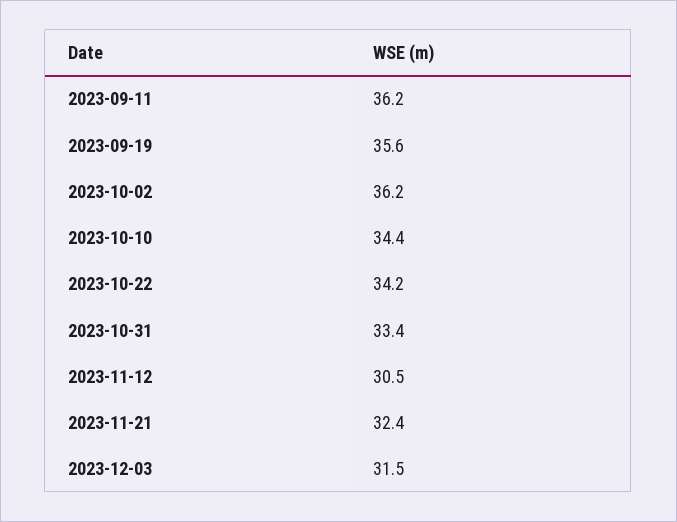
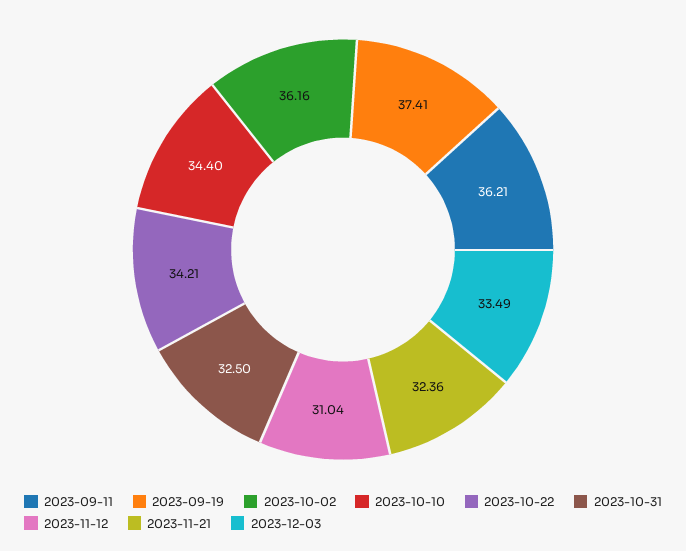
  {
    "2023-09-11": 36.21,
-   "2023-09-19": 35.6,
+   "2023-09-19": 37.41,
    "2023-10-02": 36.16,
    "2023-10-10": 34.4,
    "2023-10-22": 34.21,
-   "2023-10-31": 33.4,
+   "2023-10-31": 32.5,
-   "2023-11-12": 30.5,
+   "2023-11-12": 31.04,
    "2023-11-21": 32.36,
-   "2023-12-03": 31.5
+   "2023-12-03": 33.49
  }

